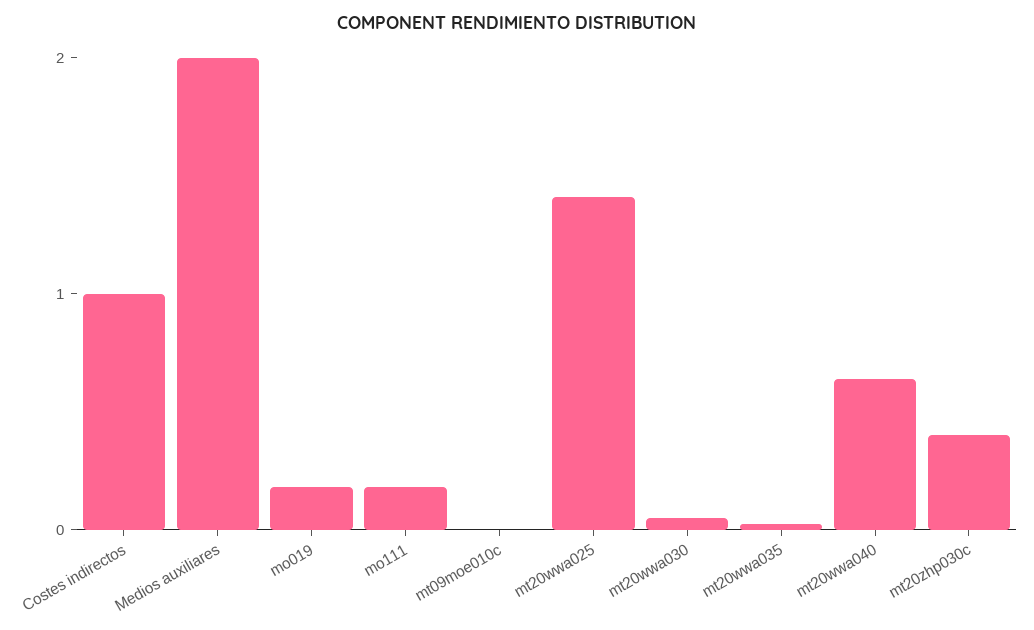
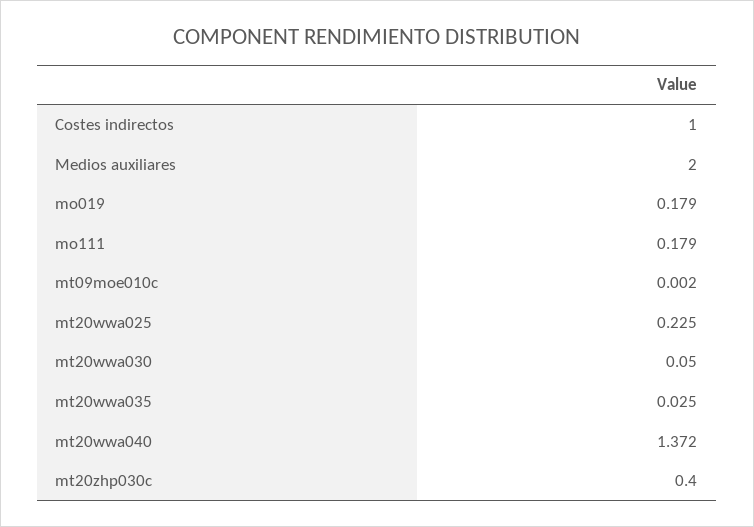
  {
    "Costes indirectos": 1,
    "Medios auxiliares": 2,
    "mo019": 0.179,
    "mo111": 0.179,
    "mt09moe010c": 0.002,
-   "mt20wwa025": 1.4,
+   "mt20wwa025": 0.225,
    "mt20wwa030": 0.05,
    "mt20wwa035": 0.025,
-   "mt20wwa040": 0.6,
+   "mt20wwa040": 1.372,
    "mt20zhp030c": 0.4
  }

